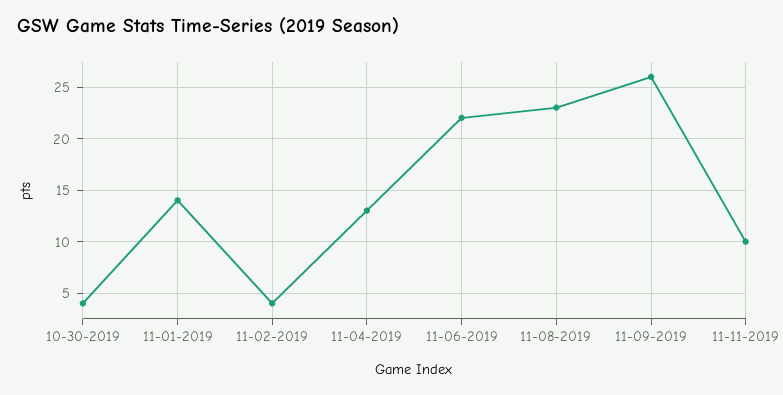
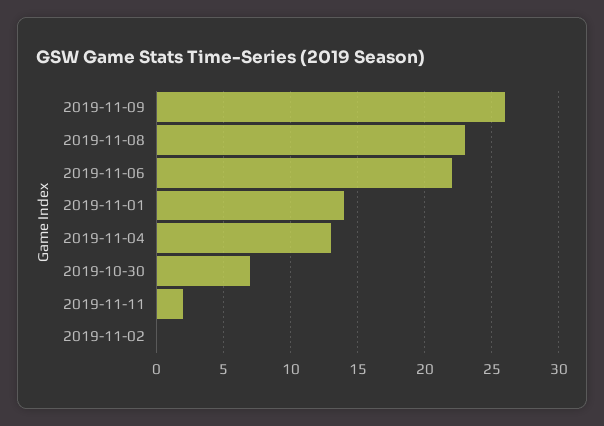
  {
-   "10-30-2019": 4,
+   "10-30-2019": 7,
    "11-01-2019": 14,
-   "11-02-2019": 4,
+   "11-02-2019": 0,
    "11-04-2019": 13,
    "11-06-2019": 22,
    "11-08-2019": 23,
    "11-09-2019": 26,
-   "11-11-2019": 10
+   "11-11-2019": 2
  }

